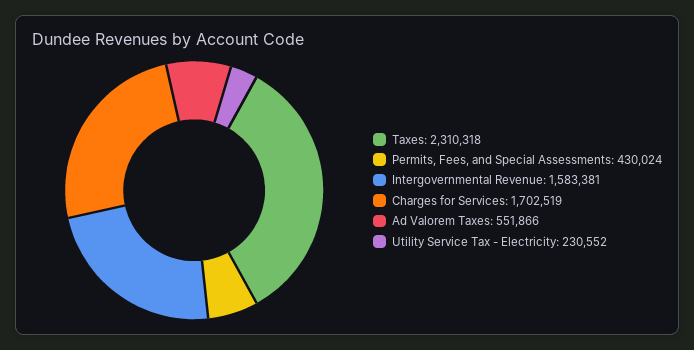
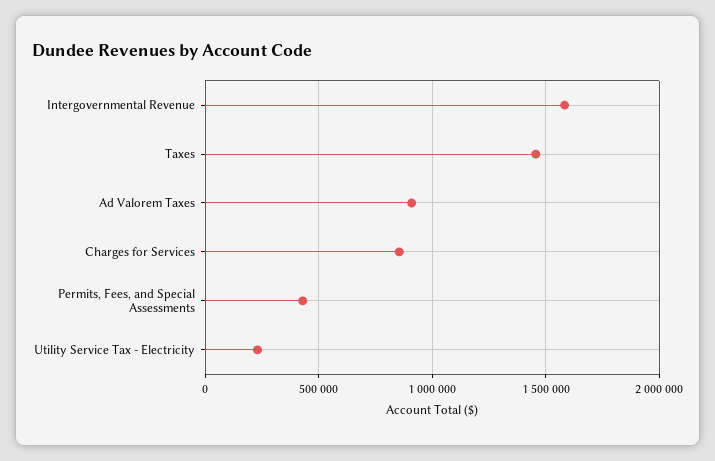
  {
-   "Taxes": 2310318,
+   "Taxes": 1450000,
    "Permits, Fees, and Special Assessments": 430024,
    "Intergovernmental Revenue": 1583381,
-   "Charges for Services": 1702519,
+   "Charges for Services": 850000,
-   "Ad Valorem Taxes": 551866,
+   "Ad Valorem Taxes": 900000,
    "Utility Service Tax - Electricity": 230552
  }

